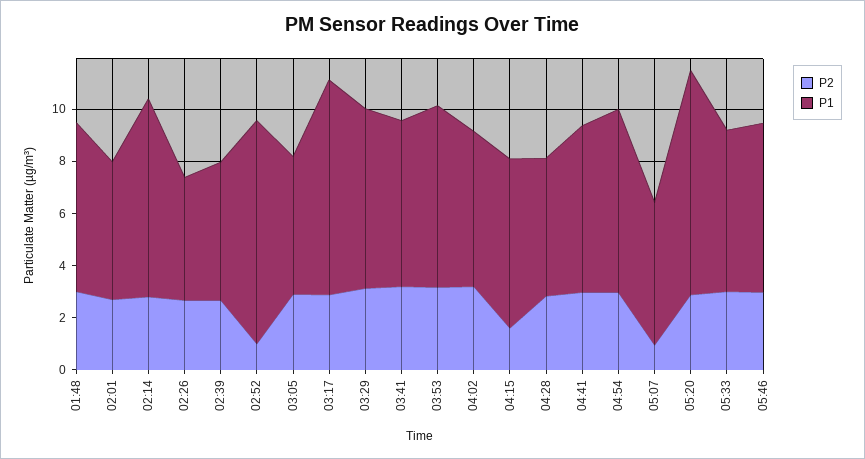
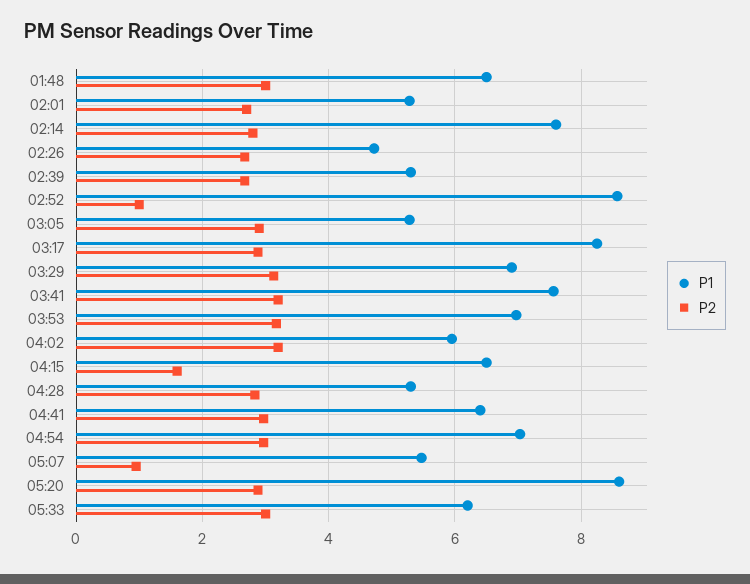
  {
    "P2": {
      "01:48": 3,
      "02:01": 2.8,
      "02:14": 2.8,
      "02:26": 2.6,
      "02:39": 2.6,
      "02:52": 1,
      "03:05": 3,
      "03:17": 2.8,
      "03:29": 3.2,
      "03:41": 3.2,
      "03:53": 3.2,
      "04:02": 3.2,
      "04:15": 1.6,
      "04:28": 2.8,
      "04:41": 3,
      "04:54": 3,
      "05:07": 1,
      "05:20": 2.8,
-     "05:33": 3,
+     "05:33": 3
-     "05:46": 3
    },
    "P1": {
      "01:48": 6.6,
      "02:01": 5.2,
      "02:14": 7.6,
      "02:26": 4.8,
      "02:39": 5.4,
      "02:52": 8.6,
      "03:05": 5.2,
      "03:17": 8.2,
      "03:29": 7,
-     "03:41": 6.5,
+     "03:41": 7.6,
      "03:53": 7,
      "04:02": 6,
      "04:15": 6.6,
      "04:28": 5.4,
      "04:41": 6.4,
      "04:54": 7,
      "05:07": 5.4,
      "05:20": 8.6,
-     "05:33": 6.2,
+     "05:33": 6.2
-     "05:46": 6.5
    }
  }

